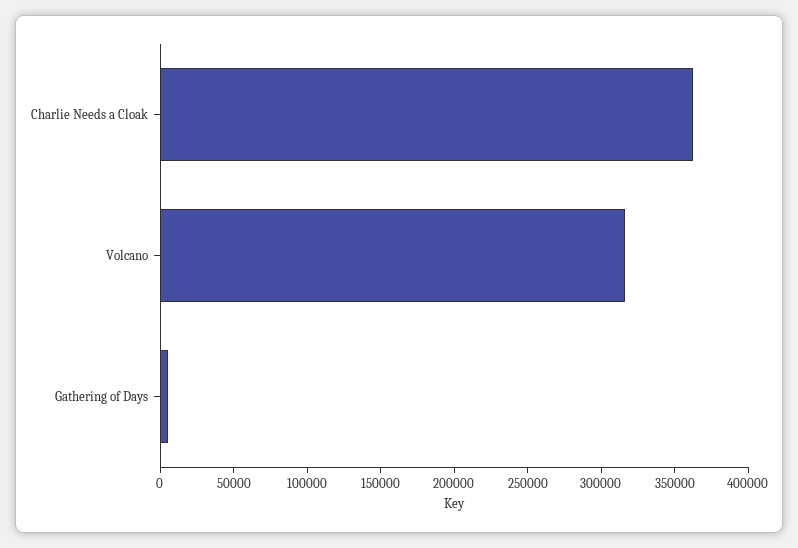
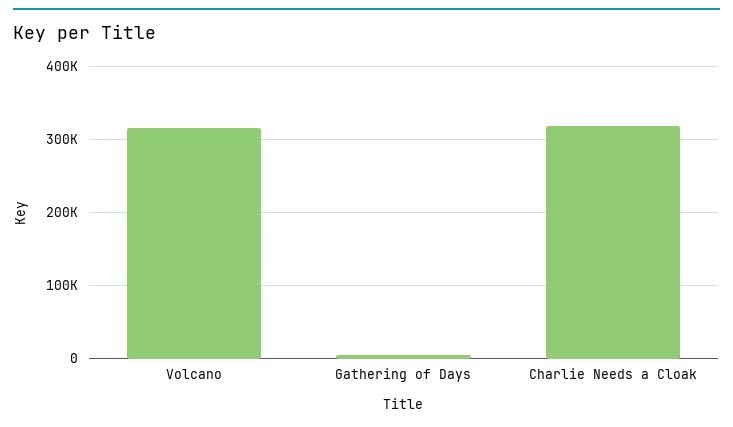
  {
-   "Charlie Needs a Cloak": 360000,
+   "Charlie Needs a Cloak": 320000,
    "Volcano": 320000,
    "Gathering of Days": 10000
  }

